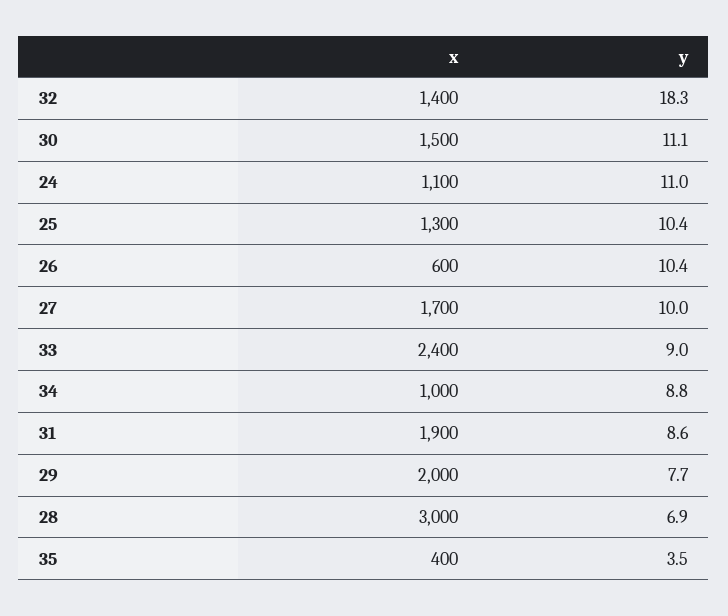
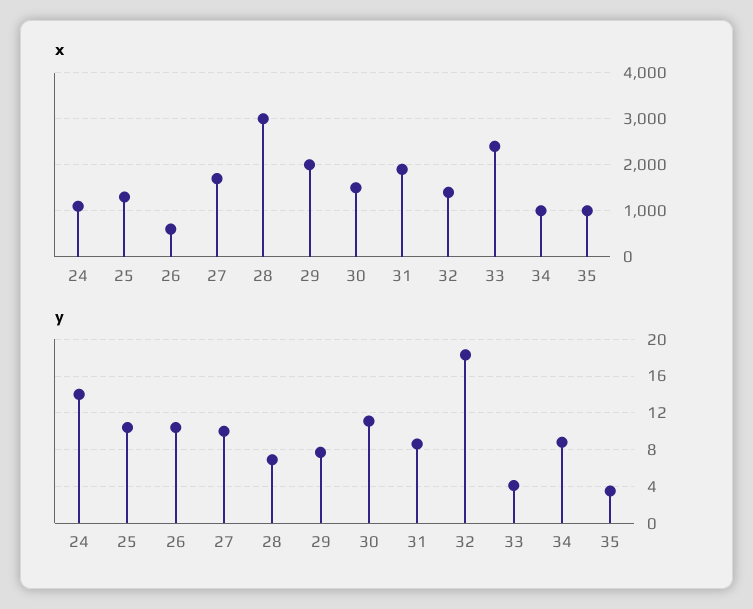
  {
    "x": {
      "32": 1400,
      "30": 1500,
      "24": 1100,
      "25": 1300,
      "26": 600,
      "27": 1700,
      "33": 2400,
      "34": 1000,
      "31": 1900,
      "29": 2000,
      "28": 3000,
-     "35": 400
+     "35": 1000
    },
    "y": {
      "32": 18.3,
      "30": 11.1,
-     "24": 11,
+     "24": 14,
      "25": 10.4,
      "26": 10.4,
      "27": 10,
-     "33": 9,
+     "33": 4,
      "34": 8.8,
      "31": 8.6,
      "29": 7.7,
      "28": 6.9,
      "35": 3.5
    }
  }

